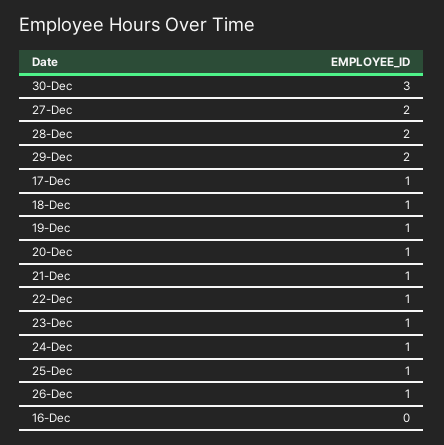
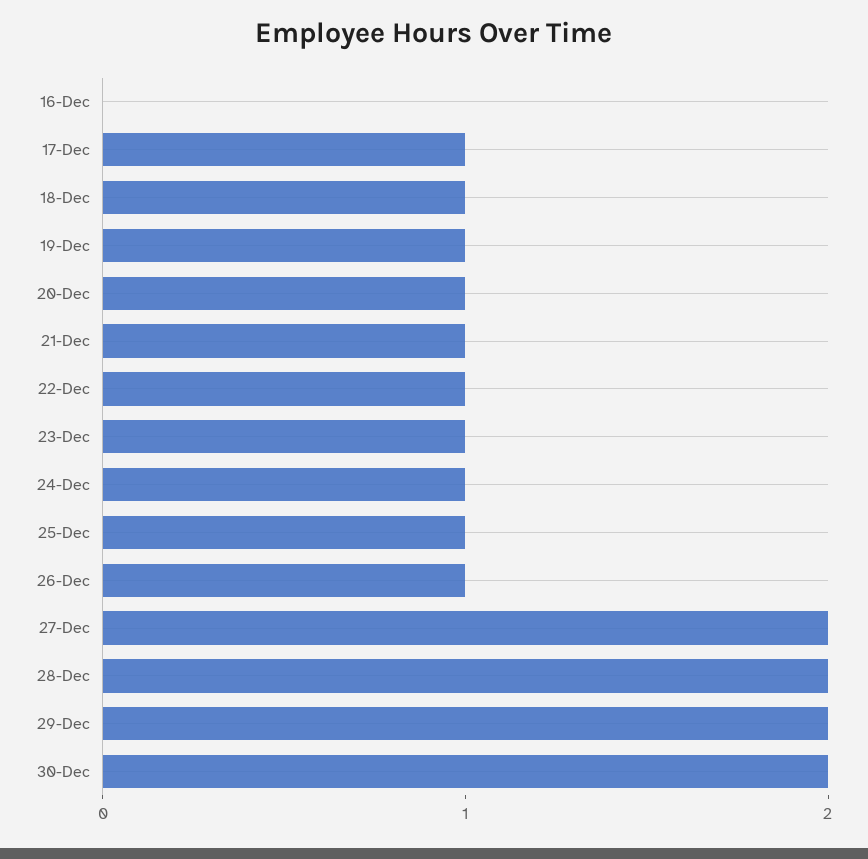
  {
-   "30-Dec": 3,
+   "30-Dec": 2,
    "27-Dec": 2,
    "28-Dec": 2,
    "29-Dec": 2,
    "17-Dec": 1,
    "18-Dec": 1,
    "19-Dec": 1,
    "20-Dec": 1,
    "21-Dec": 1,
    "22-Dec": 1,
    "23-Dec": 1,
    "24-Dec": 1,
    "25-Dec": 1,
    "26-Dec": 1,
    "16-Dec": 0
  }

